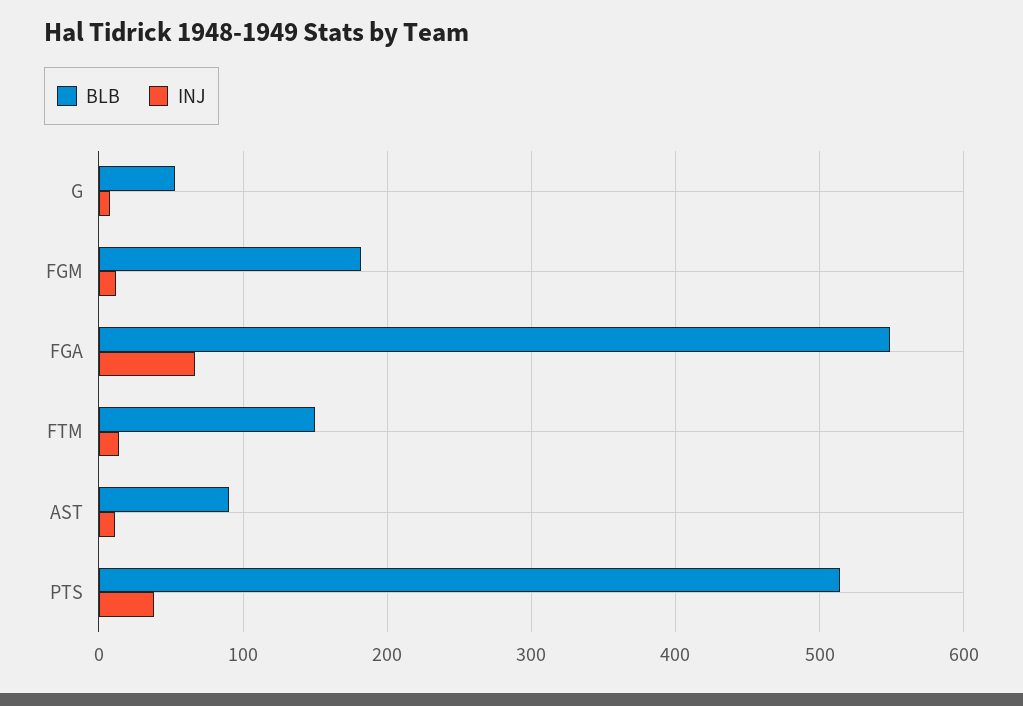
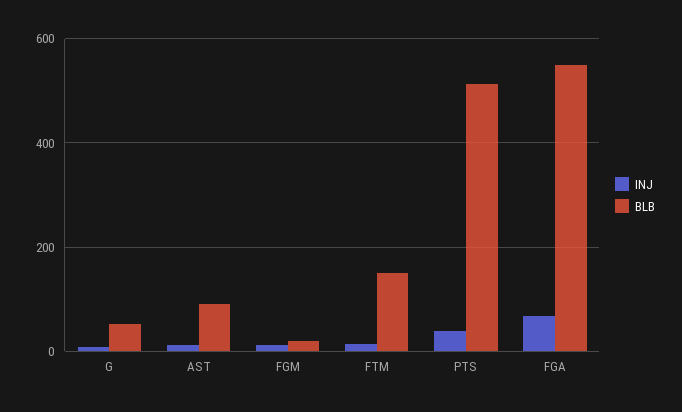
  {
    "BLB": {
      "G": 50,
-     "FGM": 180,
+     "FGM": 20,
      "FGA": 550,
      "FTM": 150,
      "AST": 90,
      "PTS": 510
    },
    "INJ": {
      "G": 10,
      "FGM": 10,
      "FGA": 70,
      "FTM": 10,
      "AST": 10,
      "PTS": 40
    }
  }

